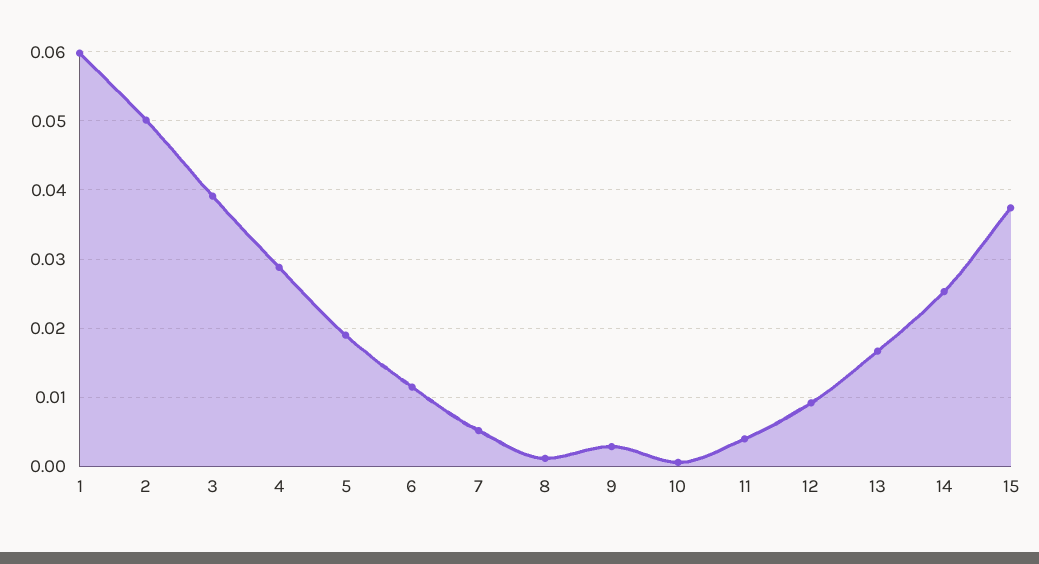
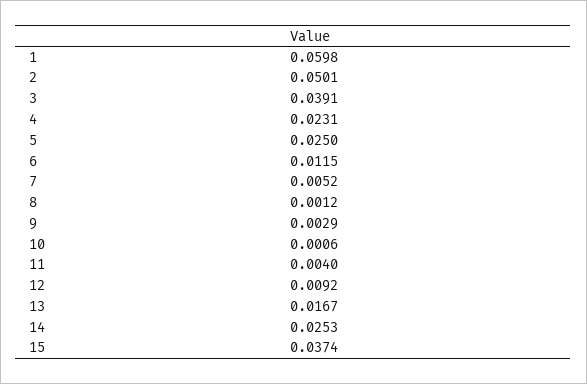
  {
    "1": 0.0598,
    "2": 0.0501,
    "3": 0.0391,
-   "4": 0.029,
+   "4": 0.0231,
-   "5": 0.019,
+   "5": 0.025,
    "6": 0.0115,
    "7": 0.0052,
    "8": 0.0012,
    "9": 0.0029,
    "10": 0.0006,
    "11": 0.004,
    "12": 0.0092,
    "13": 0.0167,
    "14": 0.0253,
    "15": 0.0374
  }

